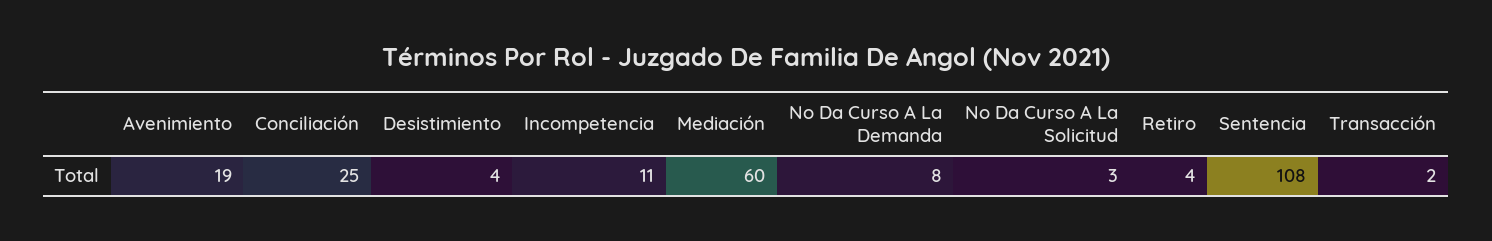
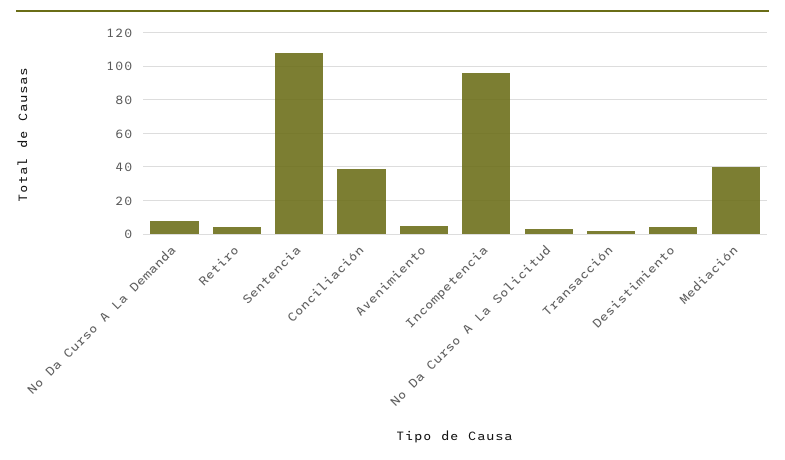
  {
-   "Avenimiento": 19,
+   "Avenimiento": 5,
-   "Conciliación": 25,
+   "Conciliación": 40,
    "Desistimiento": 4,
-   "Incompetencia": 11,
+   "Incompetencia": 95,
-   "Mediación": 60,
+   "Mediación": 40,
    "No Da Curso A La Demanda": 8,
    "No Da Curso A La Solicitud": 3,
    "Retiro": 4,
    "Sentencia": 108,
    "Transacción": 2
  }

